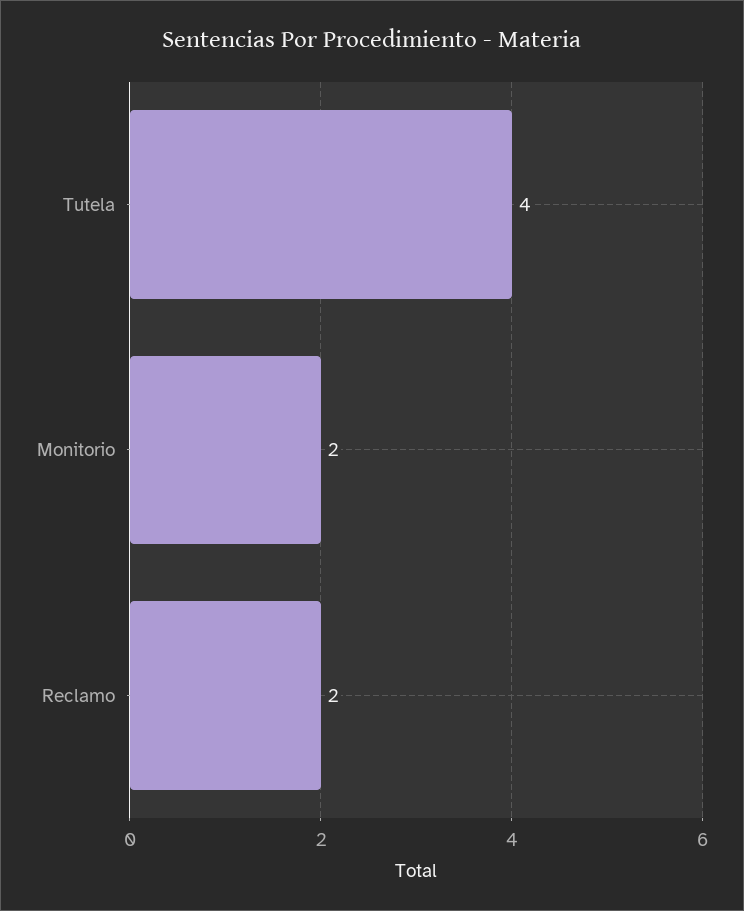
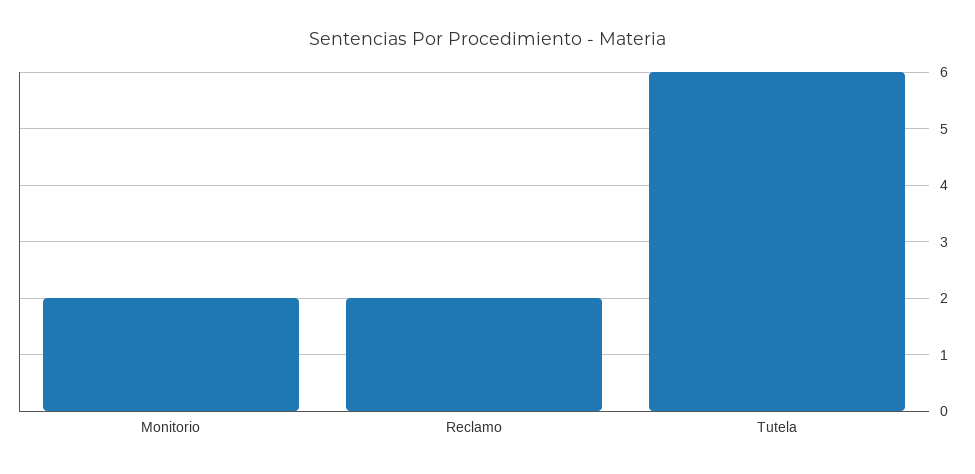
  {
-   "Tutela": 4,
+   "Tutela": 6,
    "Monitorio": 2,
    "Reclamo": 2
  }

